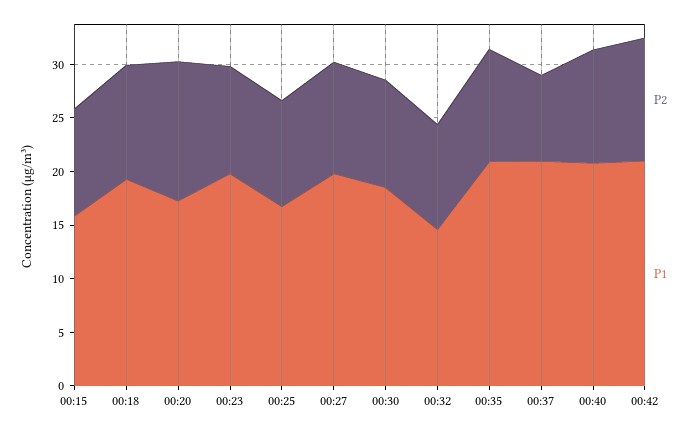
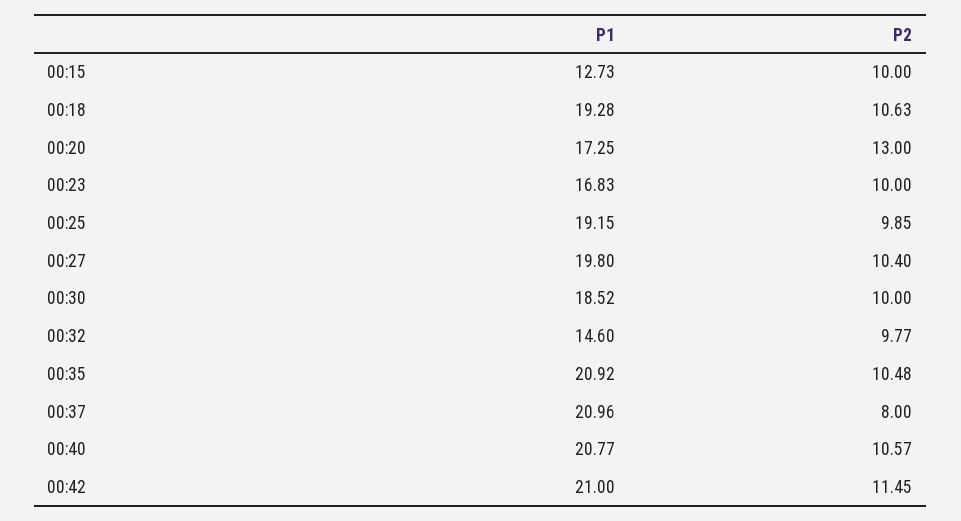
  {
    "P2": {
      "00:15": 10,
      "00:18": 10.63,
      "00:20": 13,
      "00:23": 10,
      "00:25": 9.85,
      "00:27": 10.4,
      "00:30": 10,
      "00:32": 9.77,
      "00:35": 10.48,
      "00:37": 8,
      "00:40": 10.57,
      "00:42": 11.45
    },
    "P1": {
-     "00:15": 16,
+     "00:15": 12.73,
      "00:18": 19.28,
      "00:20": 17.25,
-     "00:23": 20,
+     "00:23": 16.83,
-     "00:25": 17,
+     "00:25": 19.15,
      "00:27": 19.8,
      "00:30": 18.52,
      "00:32": 14.6,
      "00:35": 20.92,
      "00:37": 20.96,
      "00:40": 20.77,
      "00:42": 21
    }
  }

